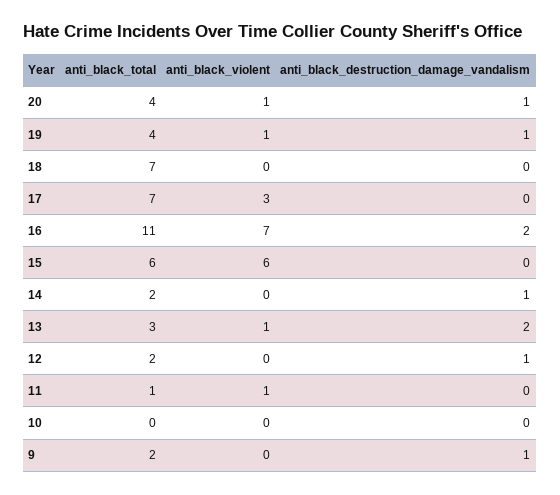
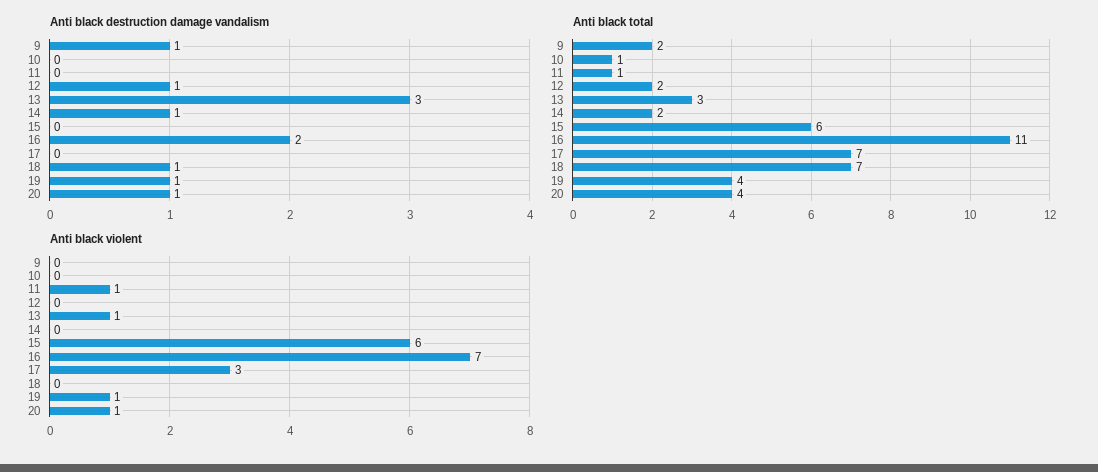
  {
    "anti_black_total": {
      "20": 4,
      "19": 4,
      "18": 7,
      "17": 7,
      "16": 11,
      "15": 6,
      "14": 2,
      "13": 3,
      "12": 2,
      "11": 1,
-     "10": 0,
+     "10": 1,
      "9": 2
    },
    "anti_black_violent": {
      "20": 1,
      "19": 1,
      "18": 0,
      "17": 3,
      "16": 7,
      "15": 6,
      "14": 0,
      "13": 1,
      "12": 0,
      "11": 1,
      "10": 0,
      "9": 0
    },
    "anti_black_destruction_damage_vandalism": {
      "20": 1,
      "19": 1,
-     "18": 0,
+     "18": 1,
      "17": 0,
      "16": 2,
      "15": 0,
      "14": 1,
-     "13": 2,
+     "13": 3,
      "12": 1,
      "11": 0,
      "10": 0,
      "9": 1
    }
  }

